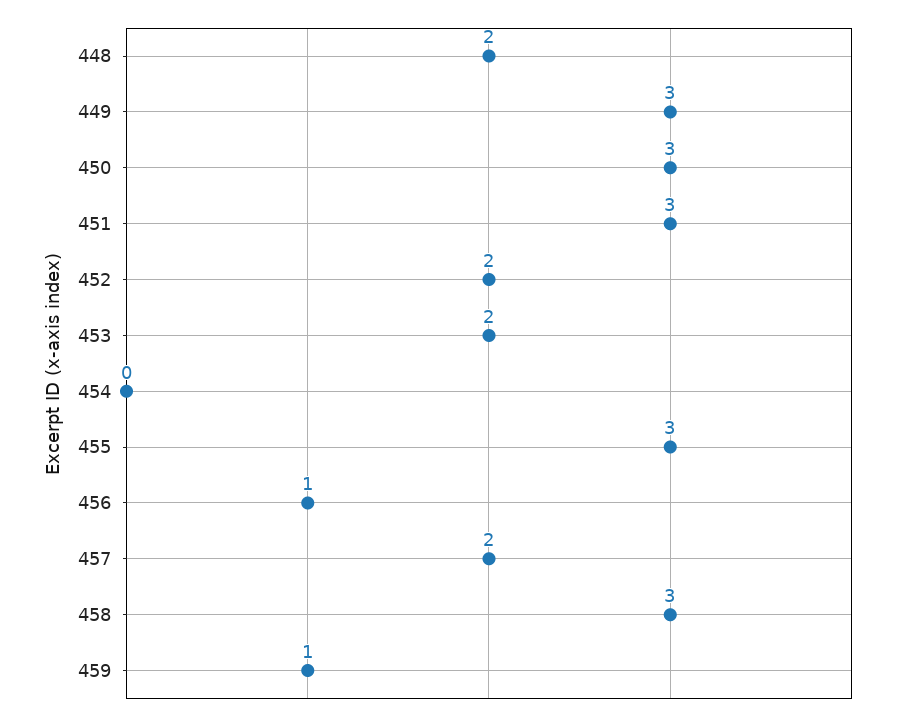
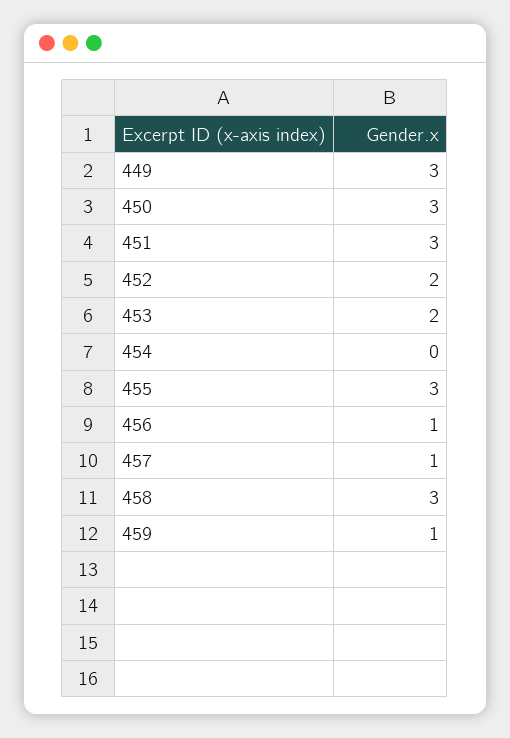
  {
-   "448": 2,
    "449": 3,
    "450": 3,
    "451": 3,
    "452": 2,
    "453": 2,
    "454": 0,
    "455": 3,
    "456": 1,
-   "457": 2,
+   "457": 1,
    "458": 3,
    "459": 1
  }

